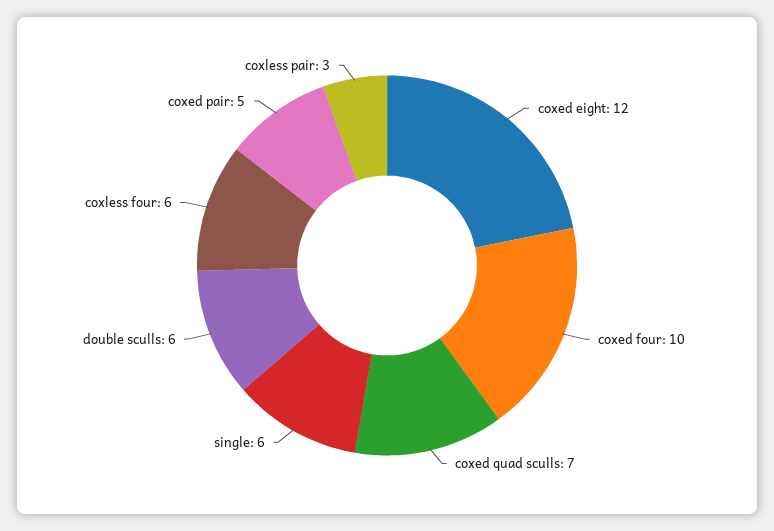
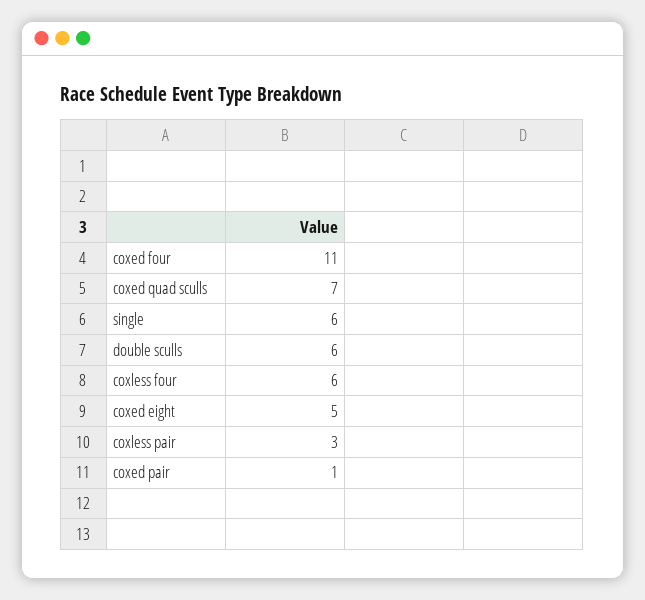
  {
-   "coxed eight": 12,
+   "coxed eight": 5,
-   "coxed four": 10,
+   "coxed four": 11,
    "coxed quad sculls": 7,
    "single": 6,
    "double sculls": 6,
    "coxless four": 6,
-   "coxed pair": 5,
+   "coxed pair": 1,
    "coxless pair": 3
  }

